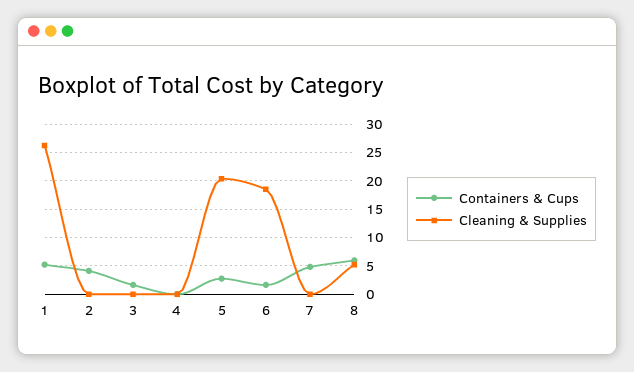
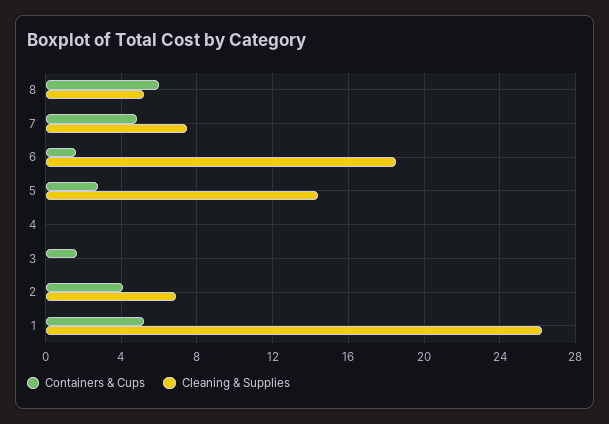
  {
    "Containers & Cups": {
      "1": 5,
      "2": 4,
      "3": 1.5,
      "4": 0,
      "5": 3,
      "6": 1.5,
      "7": 5,
      "8": 6
    },
    "Cleaning & Supplies": {
      "1": 26.5,
-     "2": 0,
+     "2": 7,
      "3": 0,
      "4": 0,
-     "5": 20,
+     "5": 14.5,
      "6": 18.5,
-     "7": 0,
+     "7": 7.5,
      "8": 5
    }
  }

